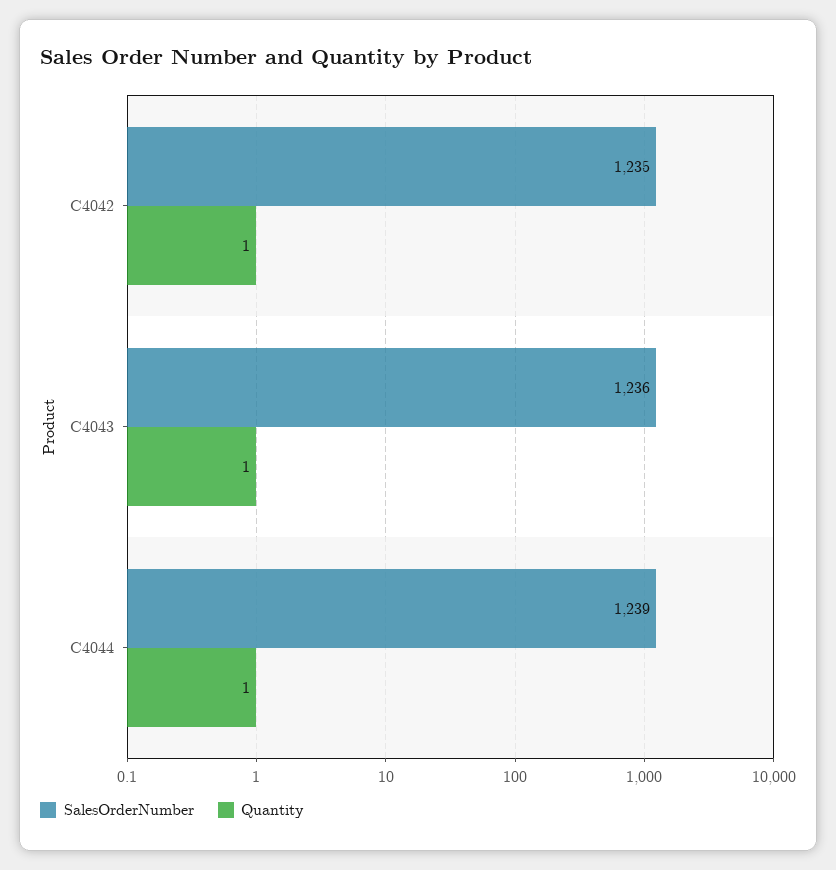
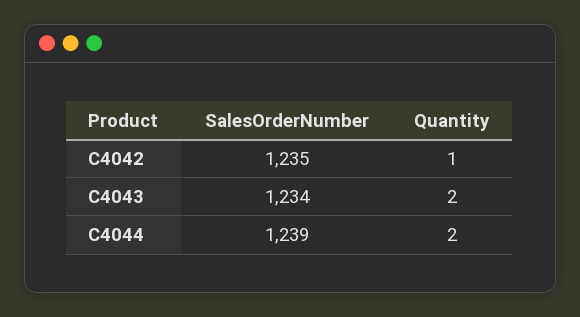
  {
    "SalesOrderNumber": {
      "C4042": 1235,
-     "C4043": 1236,
+     "C4043": 1234,
      "C4044": 1239
    },
    "Quantity": {
      "C4042": 1,
-     "C4043": 1,
+     "C4043": 2,
-     "C4044": 1
+     "C4044": 2
    }
  }

